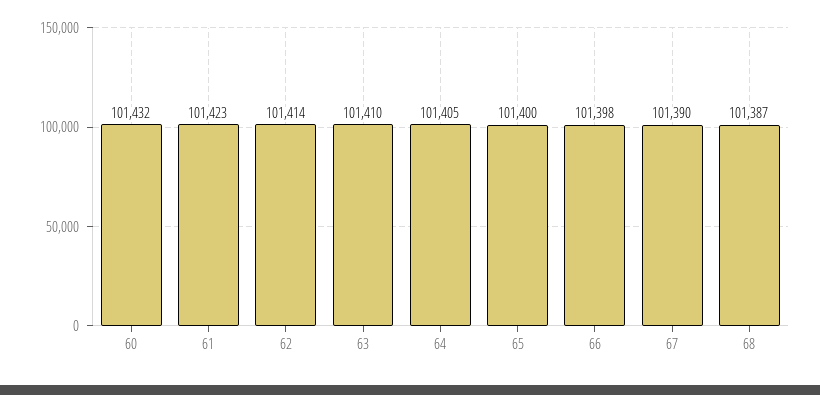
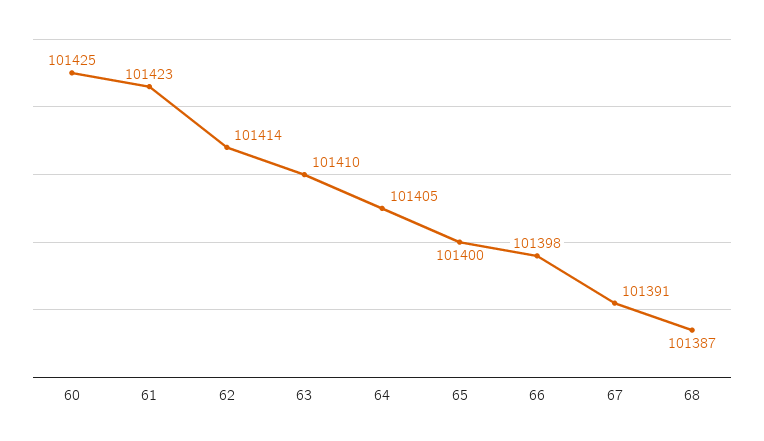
  {
-   "60": 101432,
+   "60": 101425,
    "61": 101423,
    "62": 101414,
    "63": 101410,
    "64": 101405,
    "65": 101400,
    "66": 101398,
-   "67": 101390,
+   "67": 101391,
    "68": 101387
  }

